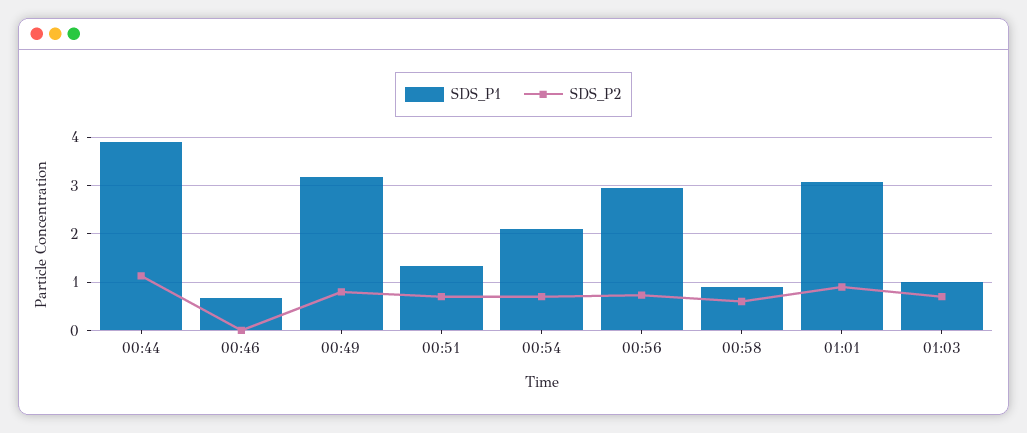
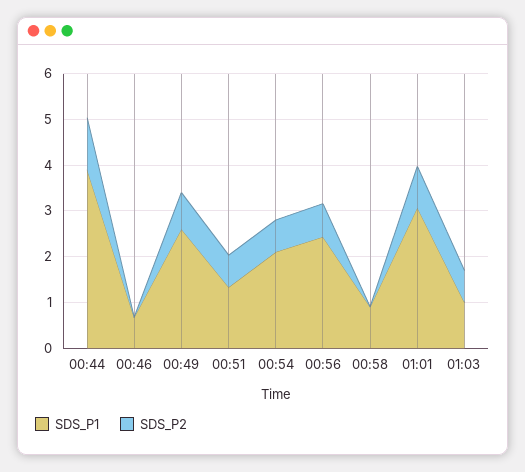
  {
    "SDS_P1": {
      "00:44": 4,
      "00:46": 0.6,
-     "00:49": 3.2,
+     "00:49": 2.6,
      "00:51": 1.4,
      "00:54": 2.2,
-     "00:56": 3,
+     "00:56": 2.4,
      "00:58": 1,
      "01:01": 3,
      "01:03": 1
    },
    "SDS_P2": {
      "00:44": 1.2,
      "00:46": 0,
      "00:49": 0.8,
      "00:51": 0.8,
      "00:54": 0.8,
      "00:56": 0.8,
-     "00:58": 0.6,
+     "00:58": 0,
      "01:01": 1,
      "01:03": 0.8
    }
  }

